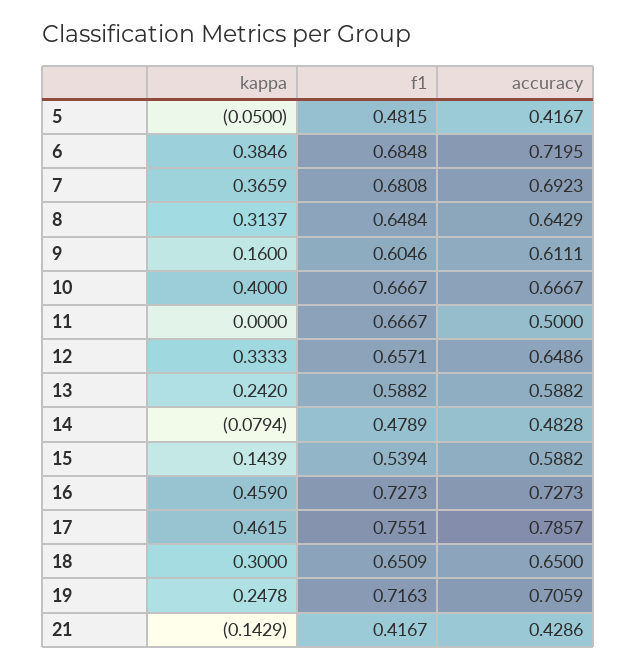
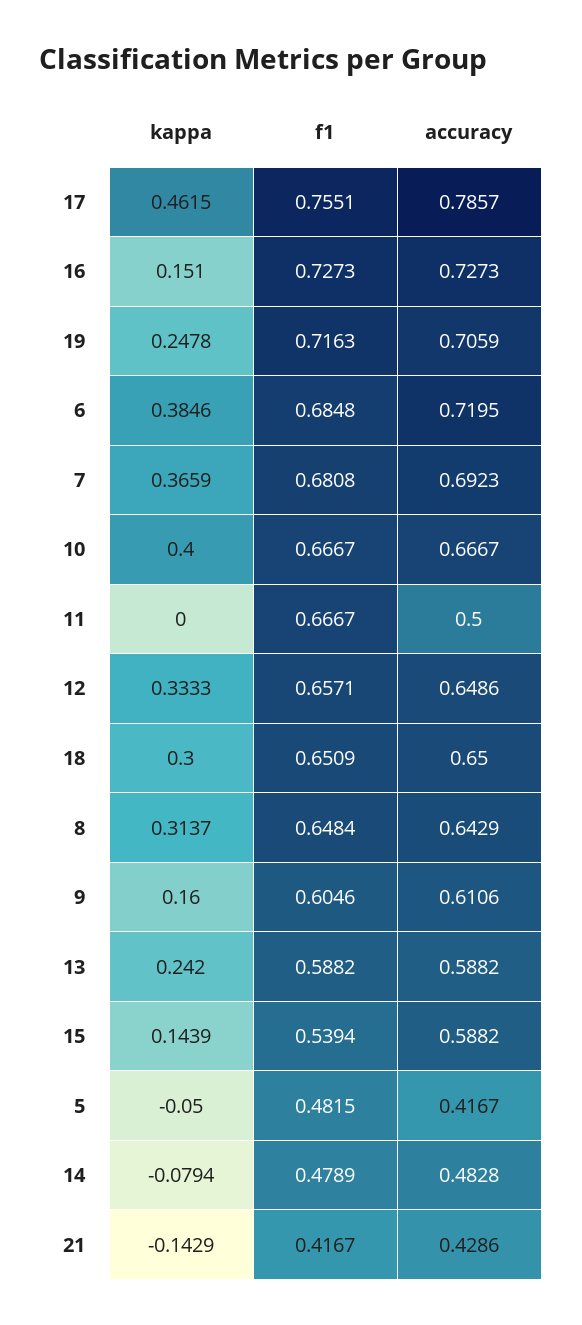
  {
    "kappa": {
      "5": -0.05,
      "6": 0.3846,
      "7": 0.3659,
      "8": 0.3137,
      "9": 0.16,
      "10": 0.4,
      "11": 0,
      "12": 0.3333,
      "13": 0.242,
      "14": -0.0794,
      "15": 0.1439,
-     "16": 0.459,
+     "16": 0.151,
      "17": 0.4615,
      "18": 0.3,
      "19": 0.2478,
      "21": -0.1429
    },
    "f1": {
      "5": 0.4815,
      "6": 0.6848,
      "7": 0.6808,
      "8": 0.6484,
      "9": 0.6046,
      "10": 0.6667,
      "11": 0.6667,
      "12": 0.6571,
      "13": 0.5882,
      "14": 0.4789,
      "15": 0.5394,
      "16": 0.7273,
      "17": 0.7551,
      "18": 0.6509,
      "19": 0.7163,
      "21": 0.4167
    },
    "accuracy": {
      "5": 0.4167,
      "6": 0.7195,
      "7": 0.6923,
      "8": 0.6429,
-     "9": 0.6111,
+     "9": 0.6106,
      "10": 0.6667,
      "11": 0.5,
      "12": 0.6486,
      "13": 0.5882,
      "14": 0.4828,
      "15": 0.5882,
      "16": 0.7273,
      "17": 0.7857,
      "18": 0.65,
      "19": 0.7059,
      "21": 0.4286
    }
  }

